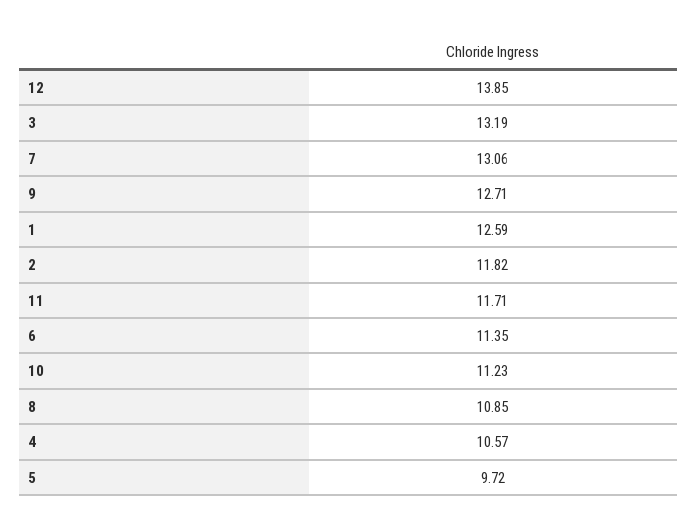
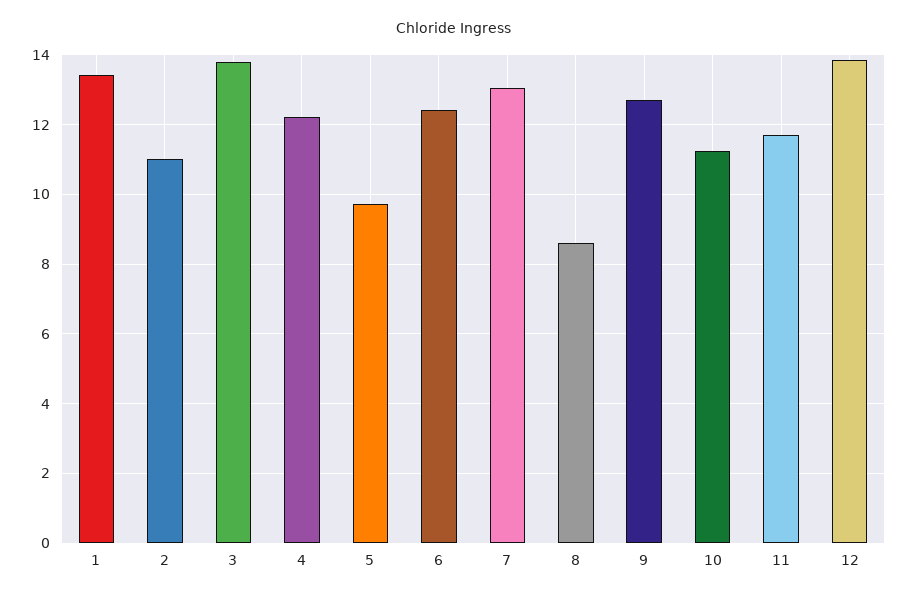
  {
    "12": 13.85,
-   "3": 13.19,
+   "3": 13.8,
    "7": 13.06,
    "9": 12.71,
-   "1": 12.59,
+   "1": 13.4,
-   "2": 11.82,
+   "2": 11,
    "11": 11.71,
-   "6": 11.35,
+   "6": 12.4,
    "10": 11.23,
-   "8": 10.85,
+   "8": 8.6,
-   "4": 10.57,
+   "4": 12.2,
    "5": 9.72
  }

